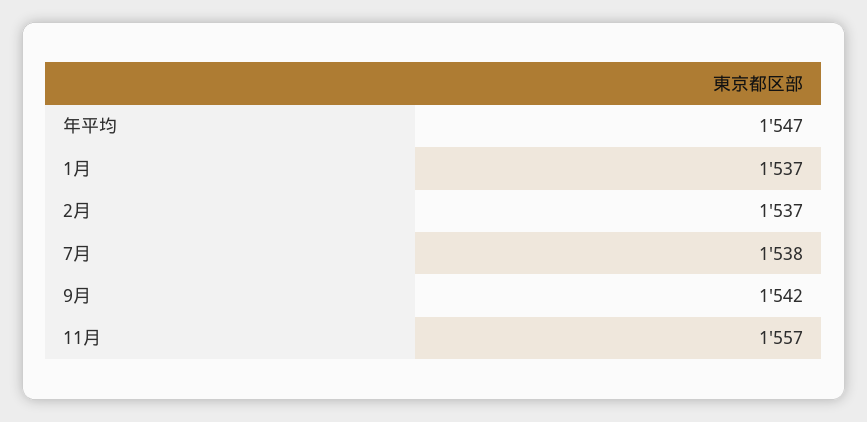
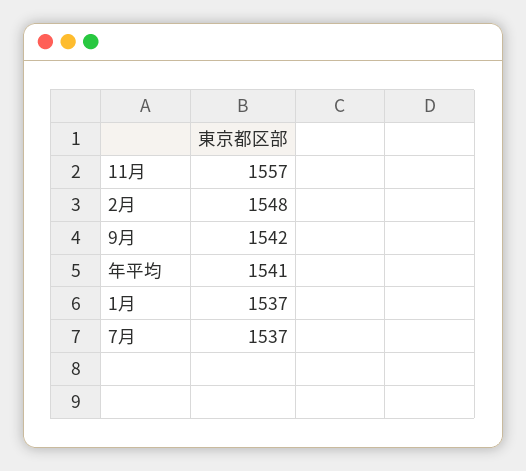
  {
-   "年平均": 1547,
+   "年平均": 1541,
    "1月": 1537,
-   "2月": 1537,
+   "2月": 1548,
-   "7月": 1538,
+   "7月": 1537,
    "9月": 1542,
    "11月": 1557
  }

